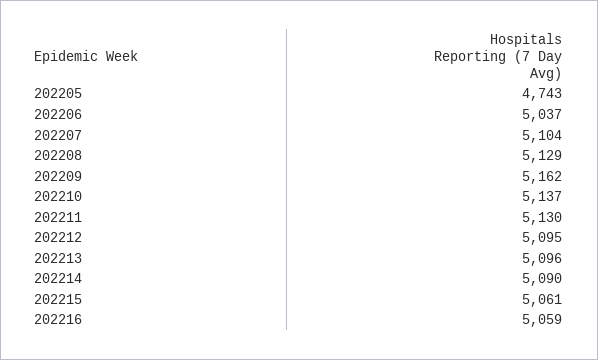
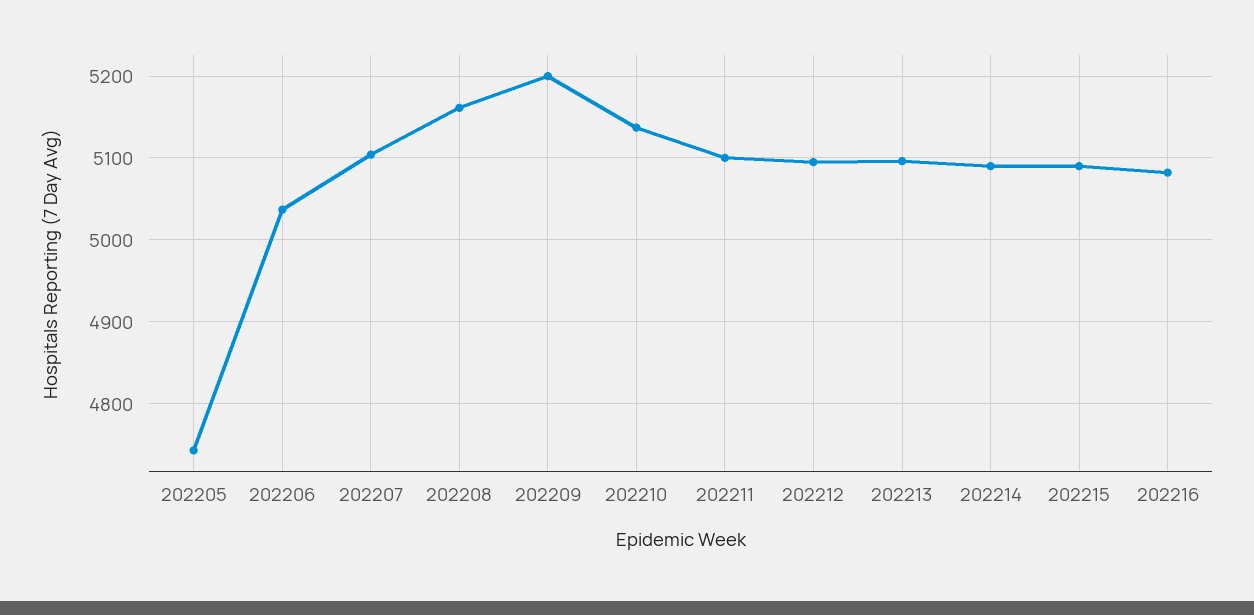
  {
    "202205": 4743,
    "202206": 5037,
    "202207": 5104,
-   "202208": 5129,
+   "202208": 5160,
-   "202209": 5162,
+   "202209": 5200,
    "202210": 5137,
-   "202211": 5130,
+   "202211": 5100,
    "202212": 5095,
    "202213": 5096,
    "202214": 5090,
-   "202215": 5061,
+   "202215": 5090,
-   "202216": 5059
+   "202216": 5080
  }

